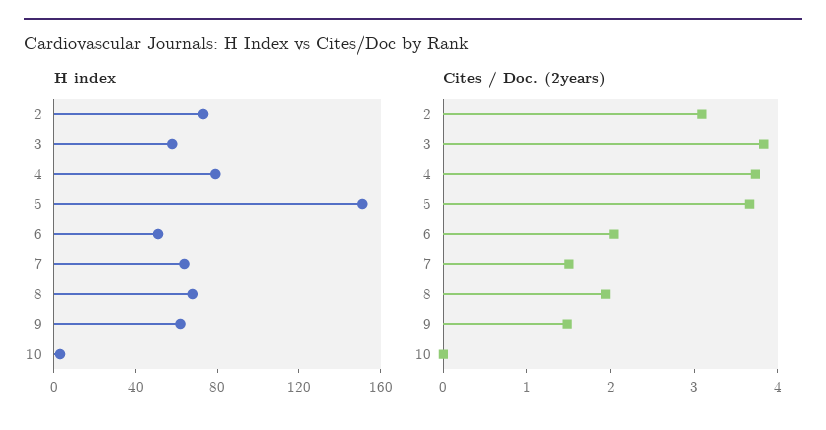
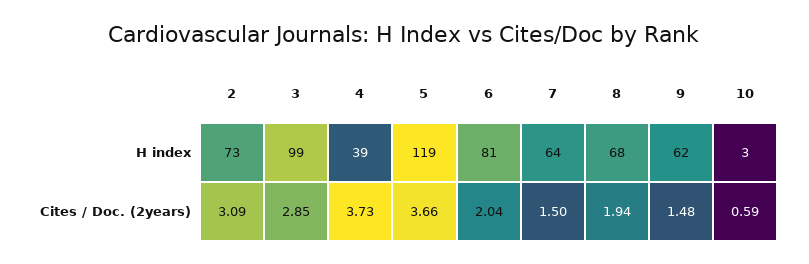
  {
    "H index": {
      "2": 73,
-     "3": 60,
+     "3": 99,
-     "4": 80,
+     "4": 39,
-     "5": 150,
+     "5": 119,
-     "6": 50,
+     "6": 81,
      "7": 64,
      "8": 68,
      "9": 62,
      "10": 3
    },
    "Cites / Doc. (2years)": {
      "2": 3.09,
-     "3": 3.8,
+     "3": 2.85,
      "4": 3.73,
      "5": 3.66,
      "6": 2.04,
      "7": 1.5,
      "8": 1.94,
      "9": 1.48,
-     "10": 0
+     "10": 0.59
    }
  }

